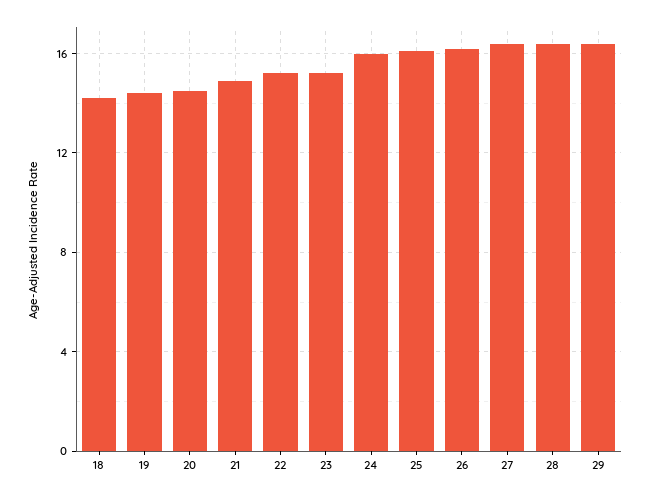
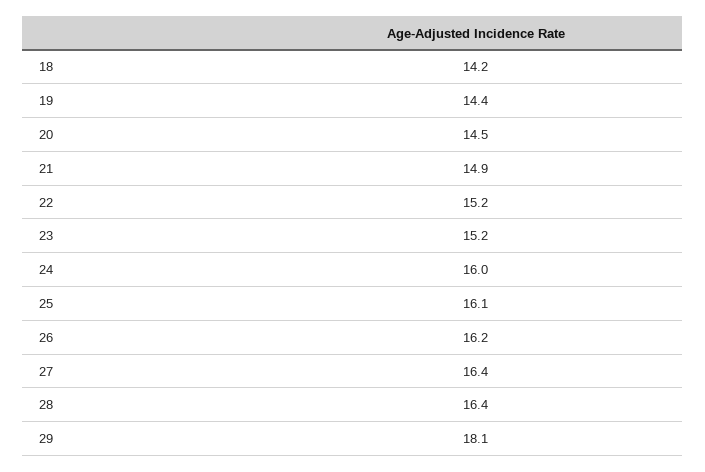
  {
    "18": 14.2,
    "19": 14.4,
    "20": 14.5,
    "21": 14.9,
    "22": 15.2,
    "23": 15.2,
    "24": 16,
    "25": 16.1,
    "26": 16.2,
    "27": 16.4,
    "28": 16.4,
-   "29": 16.5
+   "29": 18.1
  }

